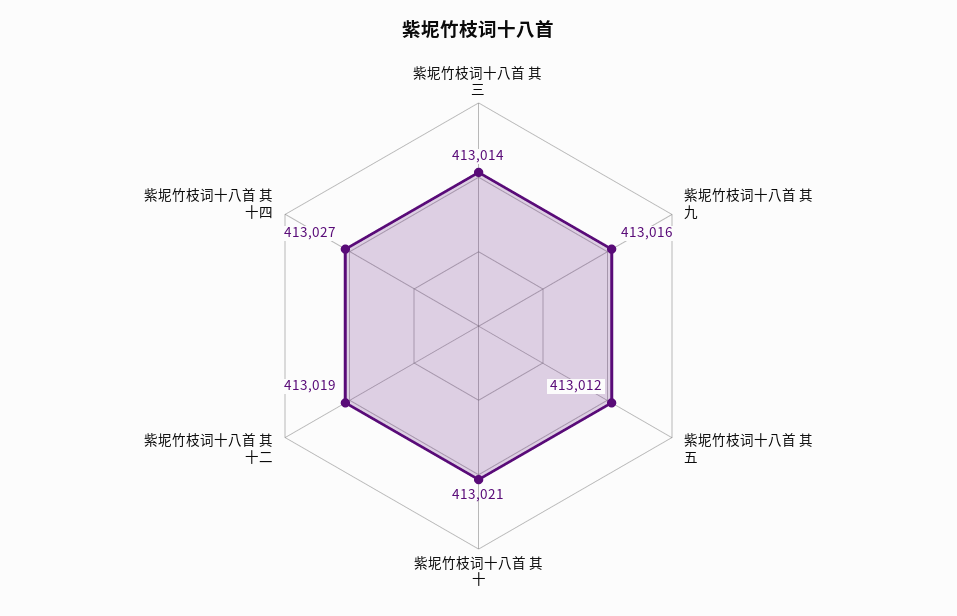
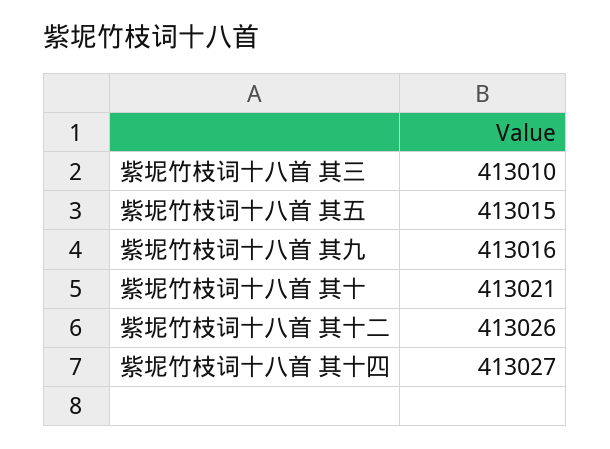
  {
-   "紫坭竹枝词十八首 其三": 413014,
+   "紫坭竹枝词十八首 其三": 413010,
    "紫坭竹枝词十八首 其九": 413016,
-   "紫坭竹枝词十八首 其五": 413012,
+   "紫坭竹枝词十八首 其五": 413015,
    "紫坭竹枝词十八首 其十": 413021,
-   "紫坭竹枝词十八首 其十二": 413019,
+   "紫坭竹枝词十八首 其十二": 413026,
    "紫坭竹枝词十八首 其十四": 413027
  }

